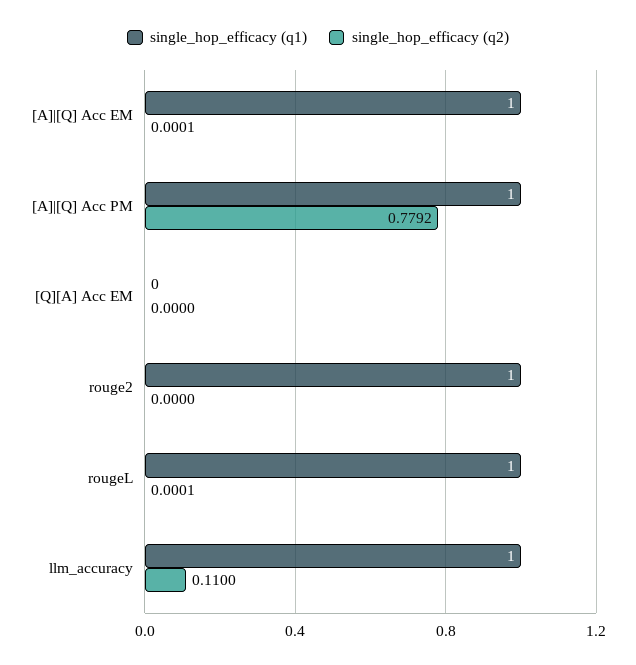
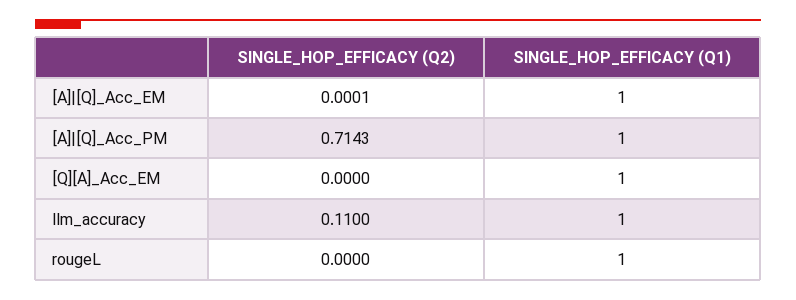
  {
    "single_hop_efficacy (q1)": {
      "[A]|[Q] Acc EM": 1,
      "[A]|[Q] Acc PM": 1,
-     "[Q][A] Acc EM": 0,
+     "[Q][A] Acc EM": 1,
-     "rouge2": 1,
      "rougeL": 1,
      "llm_accuracy": 1
    },
    "single_hop_efficacy (q2)": {
      "[A]|[Q] Acc EM": 0.0001,
-     "[A]|[Q] Acc PM": 0.7792,
+     "[A]|[Q] Acc PM": 0.7143,
      "[Q][A] Acc EM": 0,
-     "rouge2": 0,
-     "rougeL": 0.0001,
+     "rougeL": 0,
      "llm_accuracy": 0.11
    }
  }

